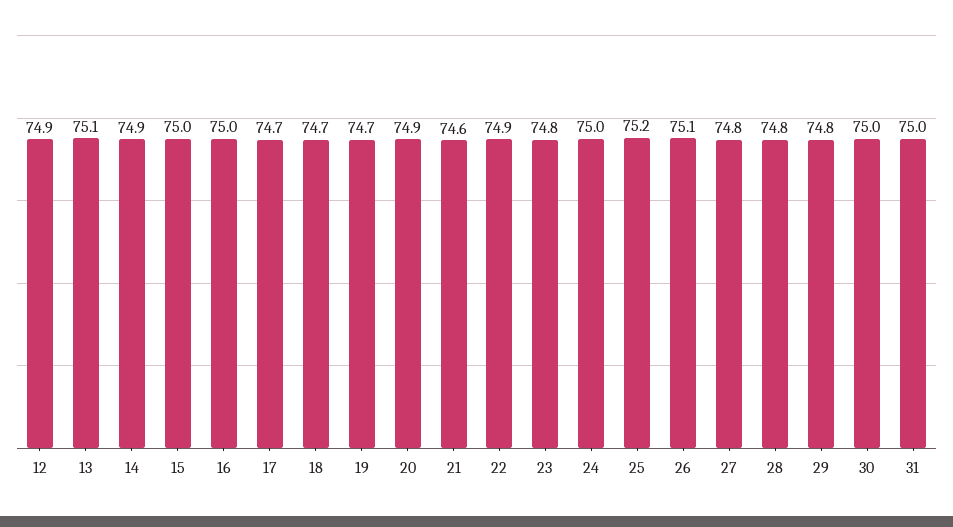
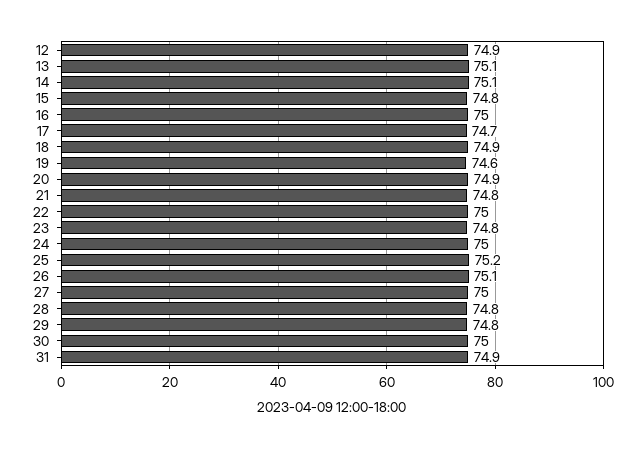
  {
    "12": 74.9,
    "13": 75.1,
-   "14": 74.9,
+   "14": 75.1,
-   "15": 75,
+   "15": 74.8,
    "16": 75,
    "17": 74.7,
-   "18": 74.7,
+   "18": 74.9,
-   "19": 74.7,
+   "19": 74.6,
    "20": 74.9,
-   "21": 74.6,
+   "21": 74.8,
-   "22": 74.9,
+   "22": 75,
    "23": 74.8,
    "24": 75,
    "25": 75.2,
    "26": 75.1,
-   "27": 74.8,
+   "27": 75,
    "28": 74.8,
    "29": 74.8,
    "30": 75,
-   "31": 75
+   "31": 74.9
  }

